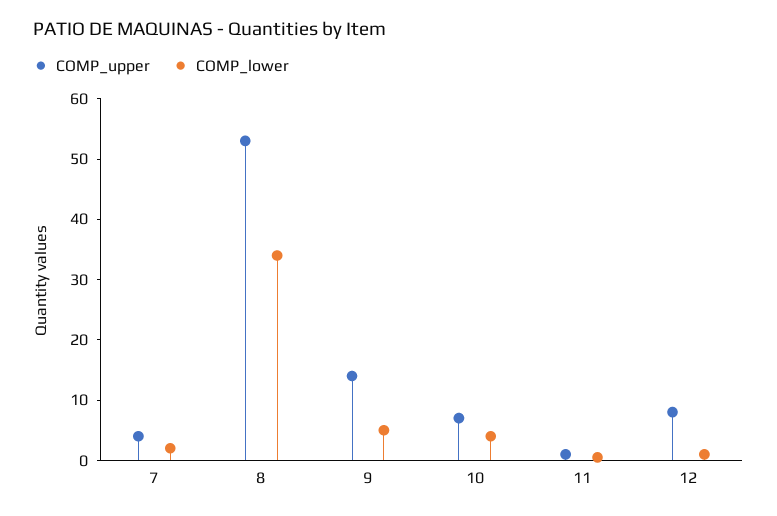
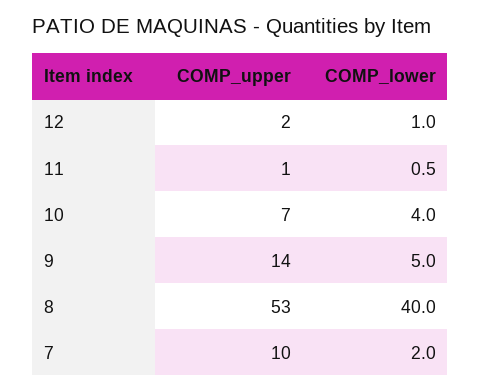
  {
    "COMP_upper": {
-     "7": 4,
+     "7": 10,
      "8": 53,
      "9": 14,
      "10": 7,
      "11": 1,
-     "12": 8
+     "12": 2
    },
    "COMP_lower": {
      "7": 2,
-     "8": 34,
+     "8": 40,
      "9": 5,
      "10": 4,
      "11": 0.5,
      "12": 1
    }
  }

